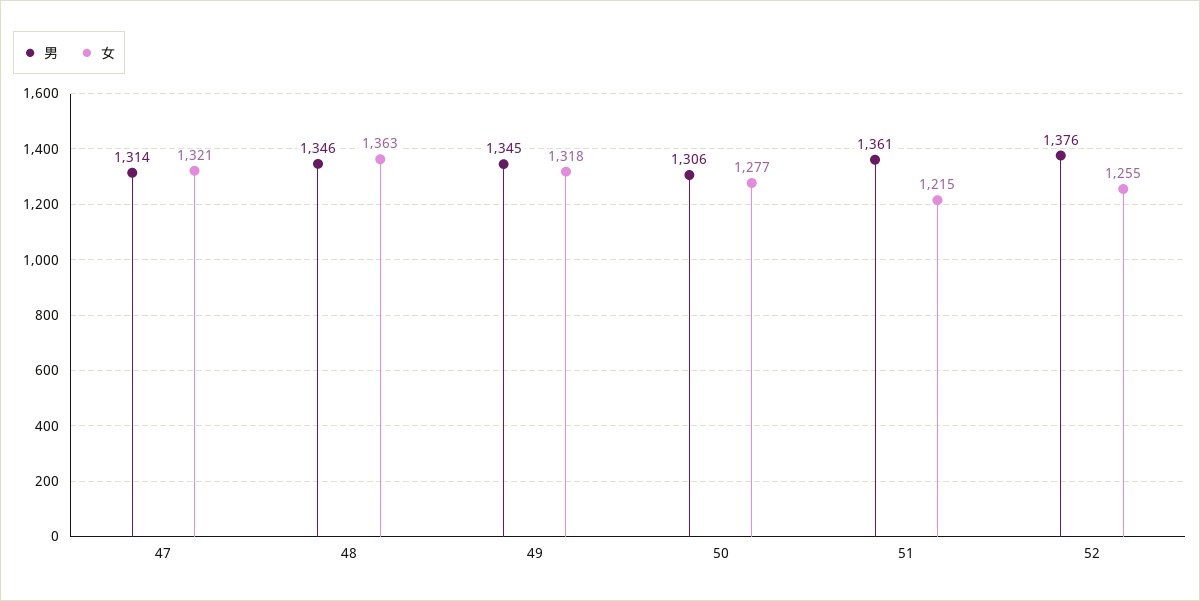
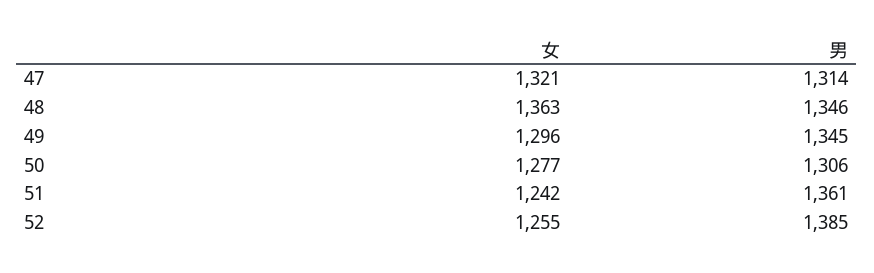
  {
    "男": {
      "47": 1314,
      "48": 1346,
      "49": 1345,
      "50": 1306,
      "51": 1361,
-     "52": 1376
+     "52": 1385
    },
    "女": {
      "47": 1321,
      "48": 1363,
-     "49": 1318,
+     "49": 1296,
      "50": 1277,
-     "51": 1215,
+     "51": 1242,
      "52": 1255
    }
  }

